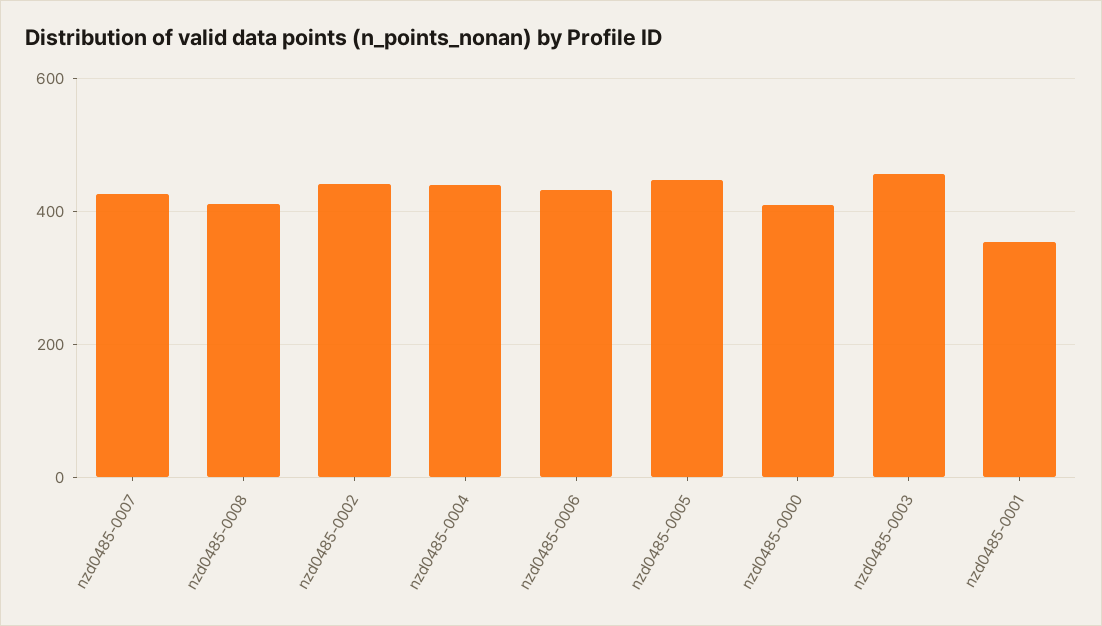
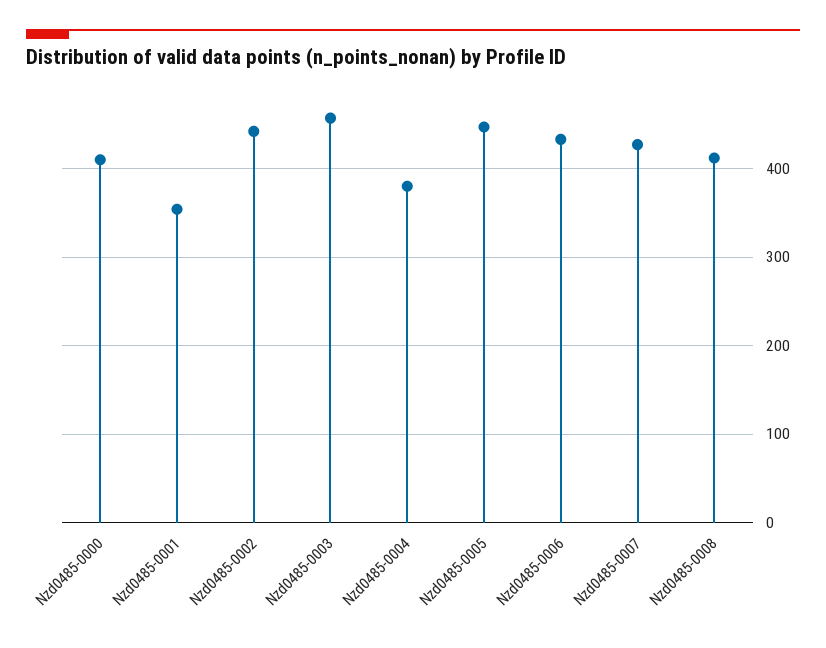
  {
    "nzd0485-0007": 430,
    "nzd0485-0008": 410,
    "nzd0485-0002": 440,
-   "nzd0485-0004": 440,
+   "nzd0485-0004": 380,
    "nzd0485-0006": 430,
    "nzd0485-0005": 450,
    "nzd0485-0000": 410,
    "nzd0485-0003": 460,
    "nzd0485-0001": 350
  }

